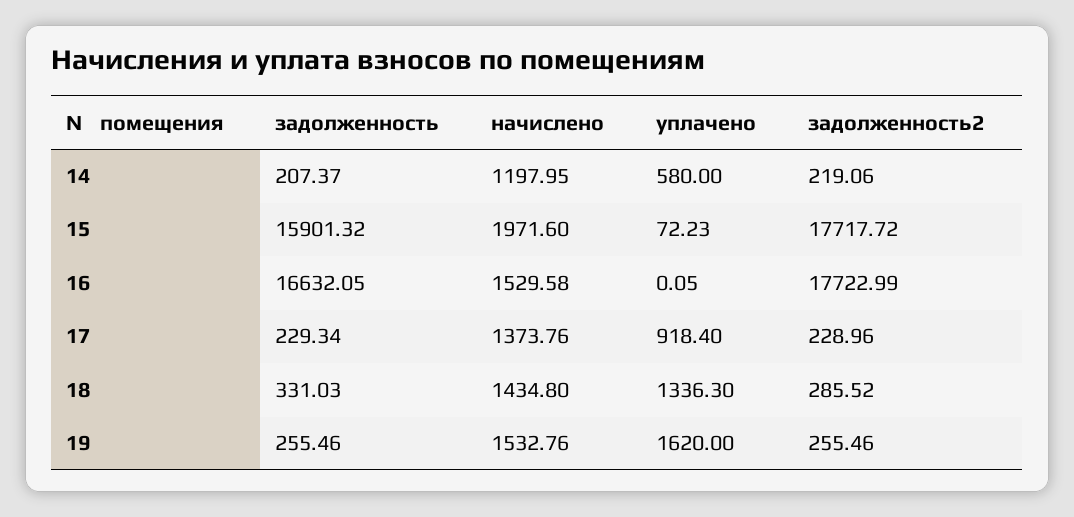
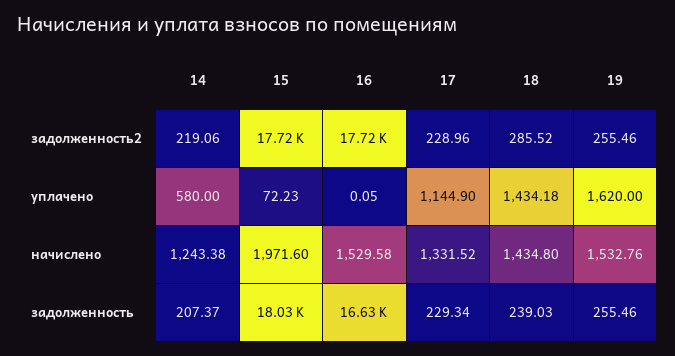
  {
    "задолженность": {
      "14": 207.37,
-     "15": 15901.32,
+     "15": 18030,
      "16": 16632.05,
      "17": 229.34,
-     "18": 331.03,
+     "18": 239.03,
      "19": 255.46
    },
    "начислено": {
-     "14": 1197.95,
+     "14": 1243.38,
      "15": 1971.6,
      "16": 1529.58,
-     "17": 1373.76,
+     "17": 1331.52,
      "18": 1434.8,
      "19": 1532.76
    },
    "уплачено": {
      "14": 580,
      "15": 72.23,
      "16": 0.05,
-     "17": 918.4,
+     "17": 1144.9,
-     "18": 1336.3,
+     "18": 1434.18,
      "19": 1620
    },
    "задолженность2": {
      "14": 219.06,
      "15": 17717.72,
      "16": 17722.99,
      "17": 228.96,
      "18": 285.52,
      "19": 255.46
    }
  }

